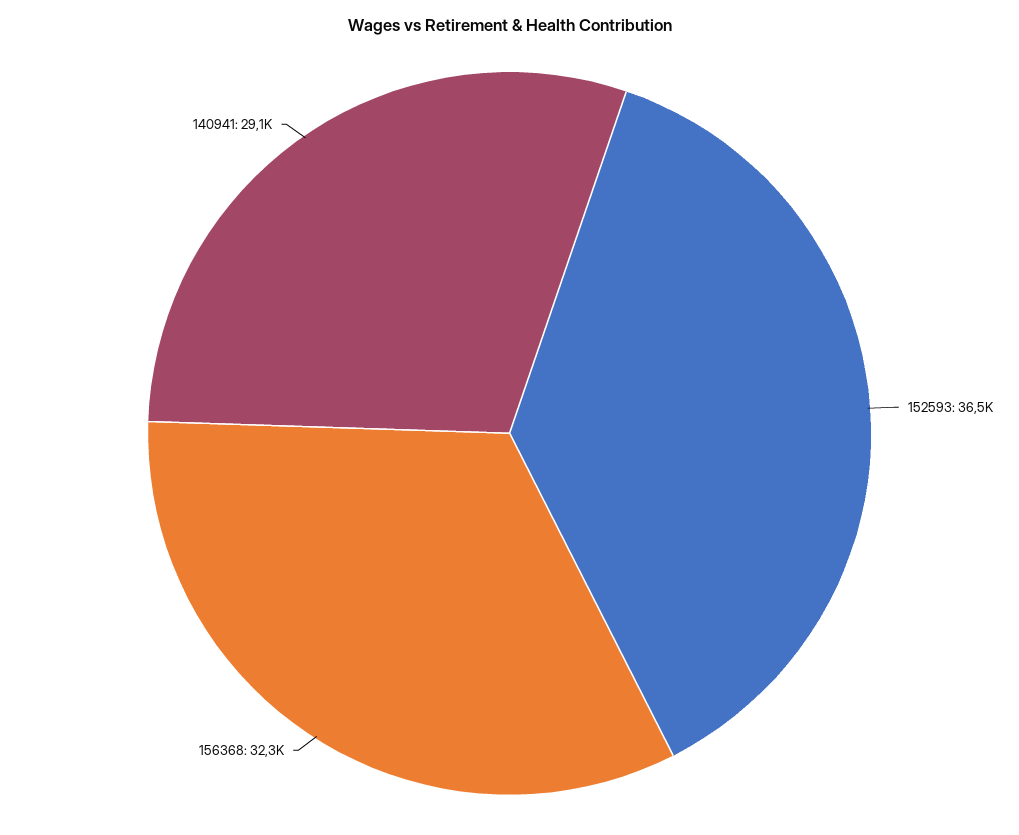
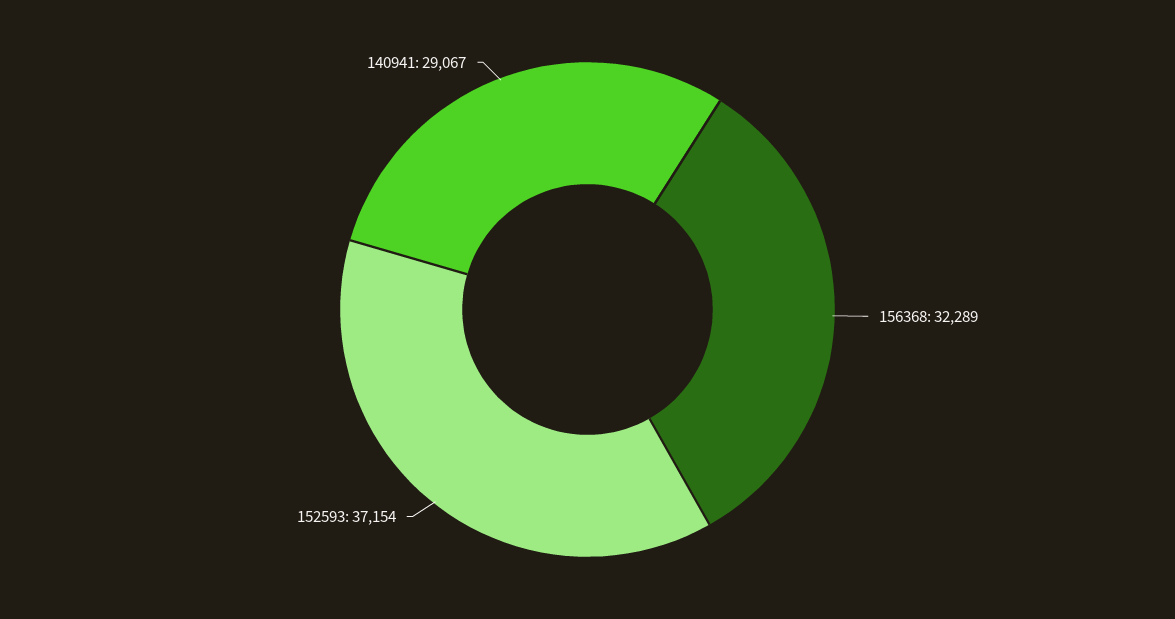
  {
-   "152593": 36500,
+   "152593": 37154,
    "156368": 32289,
    "140941": 29067
  }

